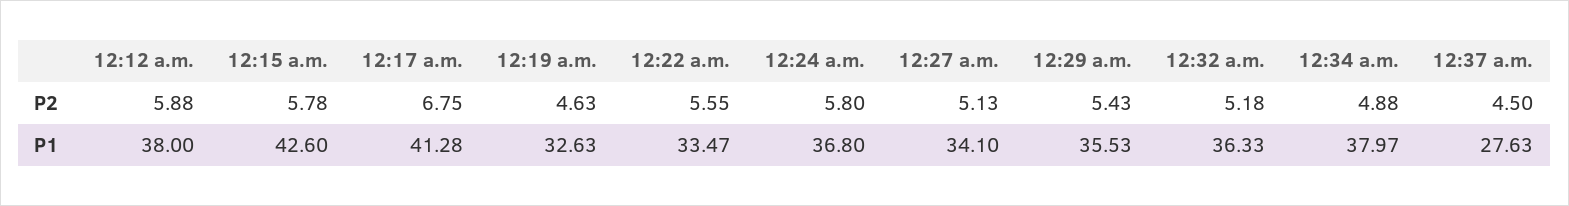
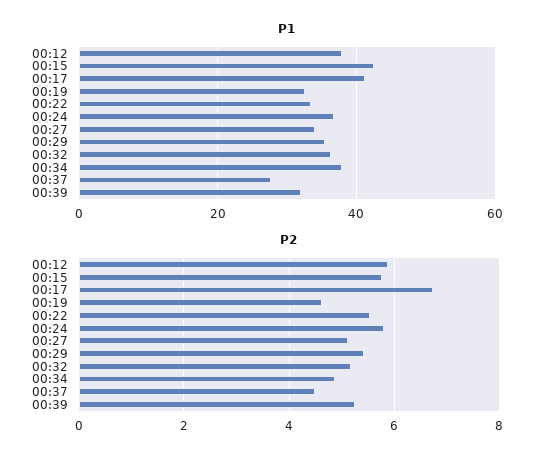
  {
    "P2": {
      "12:12 a.m.": 5.88,
      "12:15 a.m.": 5.78,
      "12:17 a.m.": 6.75,
      "12:19 a.m.": 4.63,
      "12:22 a.m.": 5.55,
      "12:24 a.m.": 5.8,
      "12:27 a.m.": 5.13,
      "12:29 a.m.": 5.43,
      "12:32 a.m.": 5.18,
      "12:34 a.m.": 4.88,
-     "12:37 a.m.": 4.5
+     "12:37 a.m.": 4.5,
+     "00:39": 5.2
    },
    "P1": {
      "12:12 a.m.": 38,
      "12:15 a.m.": 42.6,
      "12:17 a.m.": 41.28,
      "12:19 a.m.": 32.63,
      "12:22 a.m.": 33.47,
      "12:24 a.m.": 36.8,
      "12:27 a.m.": 34.1,
      "12:29 a.m.": 35.53,
      "12:32 a.m.": 36.33,
      "12:34 a.m.": 37.97,
-     "12:37 a.m.": 27.63
+     "12:37 a.m.": 27.63,
+     "00:39": 32
    }
  }

